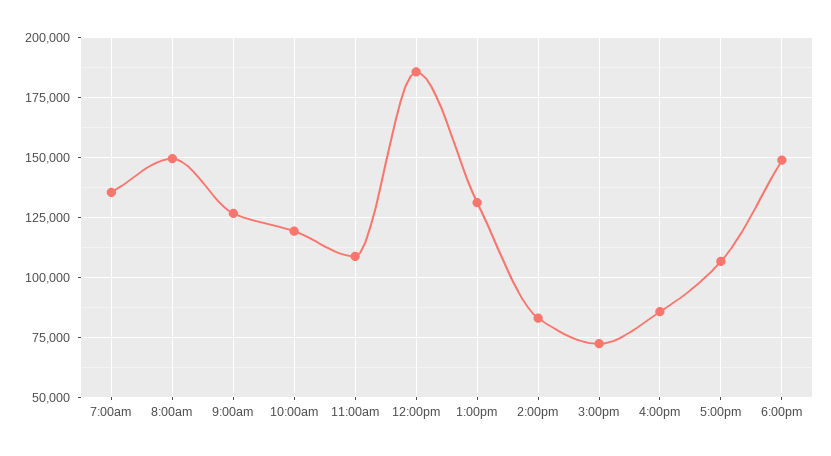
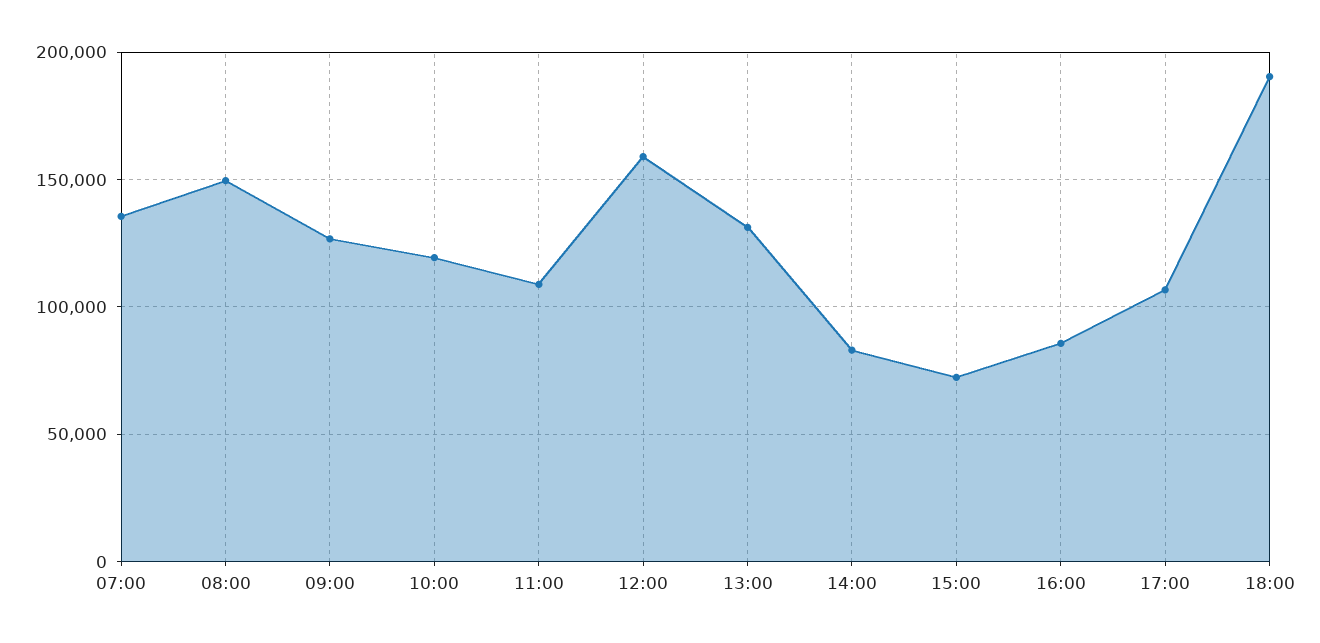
  {
    "7:00am": 135000,
    "8:00am": 150000,
    "9:00am": 125000,
    "10:00am": 120000,
    "11:00am": 110000,
-   "12:00pm": 185000,
+   "12:00pm": 160000,
    "1:00pm": 130000,
    "2:00pm": 85000,
    "3:00pm": 70000,
    "4:00pm": 85000,
    "5:00pm": 105000,
-   "6:00pm": 150000
+   "6:00pm": 190000
  }

